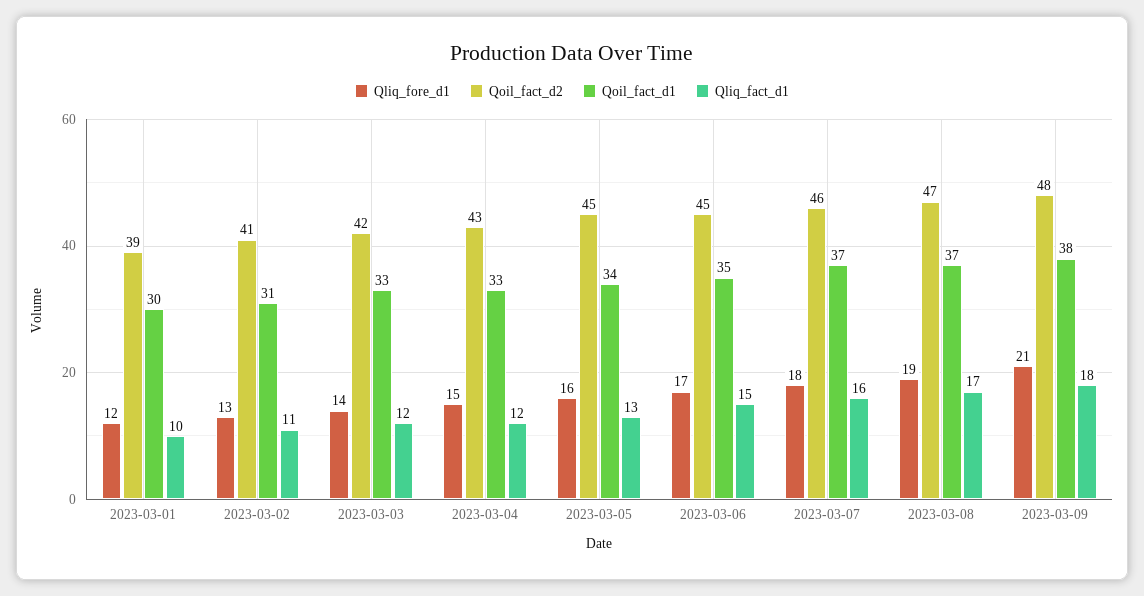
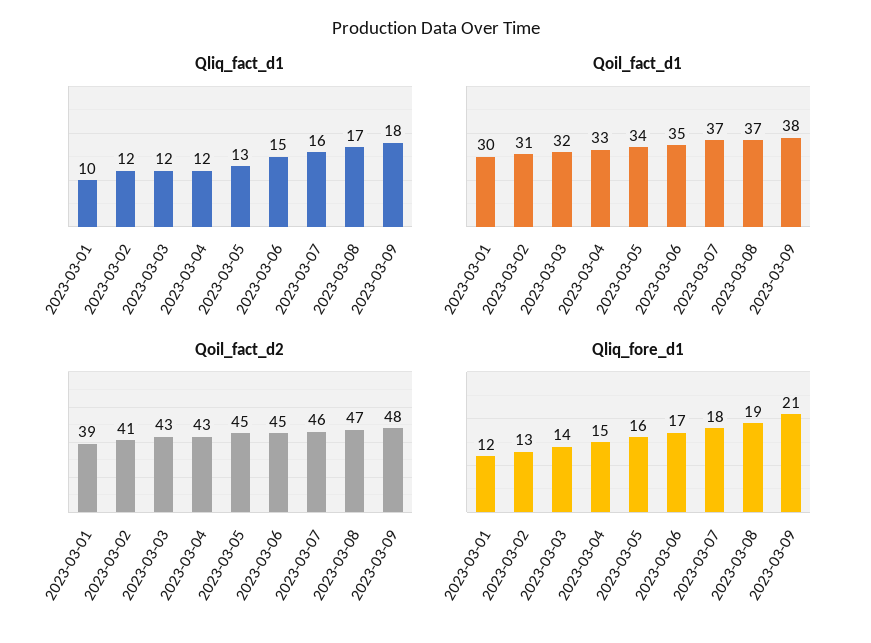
  {
    "Qliq_fore_d1": {
      "2023-03-01": 12,
      "2023-03-02": 13,
      "2023-03-03": 14,
      "2023-03-04": 15,
      "2023-03-05": 16,
      "2023-03-06": 17,
      "2023-03-07": 18,
      "2023-03-08": 19,
      "2023-03-09": 21
    },
    "Qoil_fact_d2": {
      "2023-03-01": 39,
      "2023-03-02": 41,
-     "2023-03-03": 42,
+     "2023-03-03": 43,
      "2023-03-04": 43,
      "2023-03-05": 45,
      "2023-03-06": 45,
      "2023-03-07": 46,
      "2023-03-08": 47,
      "2023-03-09": 48
    },
    "Qoil_fact_d1": {
      "2023-03-01": 30,
      "2023-03-02": 31,
-     "2023-03-03": 33,
+     "2023-03-03": 32,
      "2023-03-04": 33,
      "2023-03-05": 34,
      "2023-03-06": 35,
      "2023-03-07": 37,
      "2023-03-08": 37,
      "2023-03-09": 38
    },
    "Qliq_fact_d1": {
      "2023-03-01": 10,
-     "2023-03-02": 11,
+     "2023-03-02": 12,
      "2023-03-03": 12,
      "2023-03-04": 12,
      "2023-03-05": 13,
      "2023-03-06": 15,
      "2023-03-07": 16,
      "2023-03-08": 17,
      "2023-03-09": 18
    }
  }

